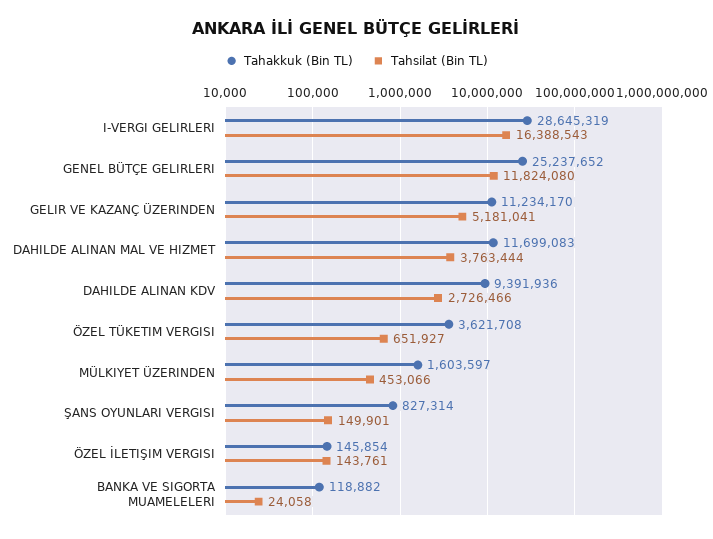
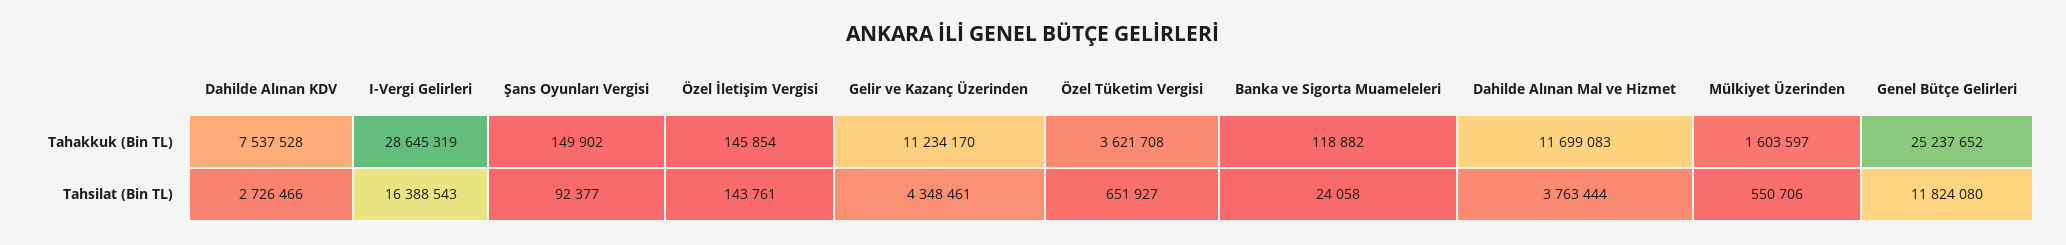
  {
    "Tahakkuk (Bin TL)": {
      "I-VERGI GELIRLERI": 28645319,
      "GENEL BÜTÇE GELIRLERI": 25237652,
      "GELIR VE KAZANÇ ÜZERINDEN": 11234170,
      "DAHILDE ALINAN MAL VE HIZMET": 11699083,
-     "DAHILDE ALINAN KDV": 9391936,
+     "DAHILDE ALINAN KDV": 7537528,
      "ÖZEL TÜKETIM VERGISI": 3621708,
      "MÜLKIYET ÜZERINDEN": 1603597,
-     "ŞANS OYUNLARI VERGISI": 827314,
+     "ŞANS OYUNLARI VERGISI": 149902,
      "ÖZEL İLETIŞIM VERGISI": 145854,
      "BANKA VE SIGORTA MUAMELELERI": 118882
    },
    "Tahsilat (Bin TL)": {
      "I-VERGI GELIRLERI": 16388543,
      "GENEL BÜTÇE GELIRLERI": 11824080,
-     "GELIR VE KAZANÇ ÜZERINDEN": 5181041,
+     "GELIR VE KAZANÇ ÜZERINDEN": 4348461,
      "DAHILDE ALINAN MAL VE HIZMET": 3763444,
      "DAHILDE ALINAN KDV": 2726466,
      "ÖZEL TÜKETIM VERGISI": 651927,
-     "MÜLKIYET ÜZERINDEN": 453066,
+     "MÜLKIYET ÜZERINDEN": 550706,
-     "ŞANS OYUNLARI VERGISI": 149901,
+     "ŞANS OYUNLARI VERGISI": 92377,
      "ÖZEL İLETIŞIM VERGISI": 143761,
      "BANKA VE SIGORTA MUAMELELERI": 24058
    }
  }

